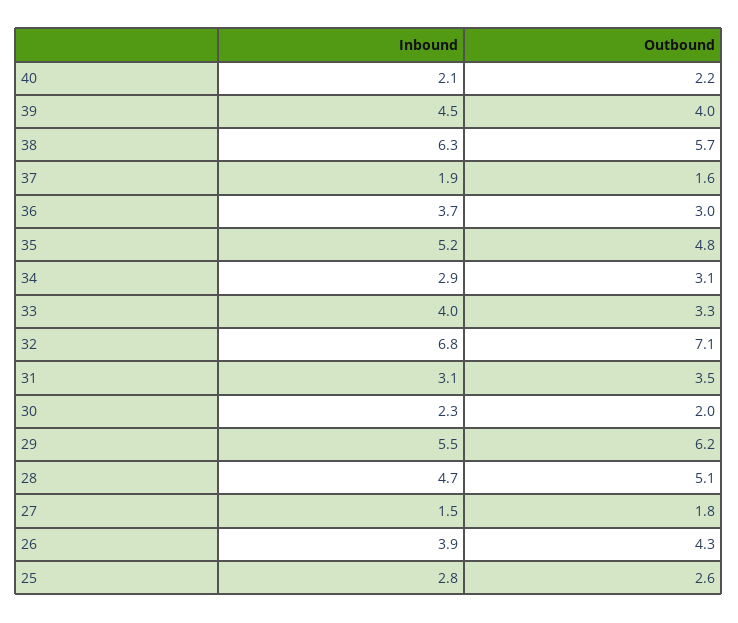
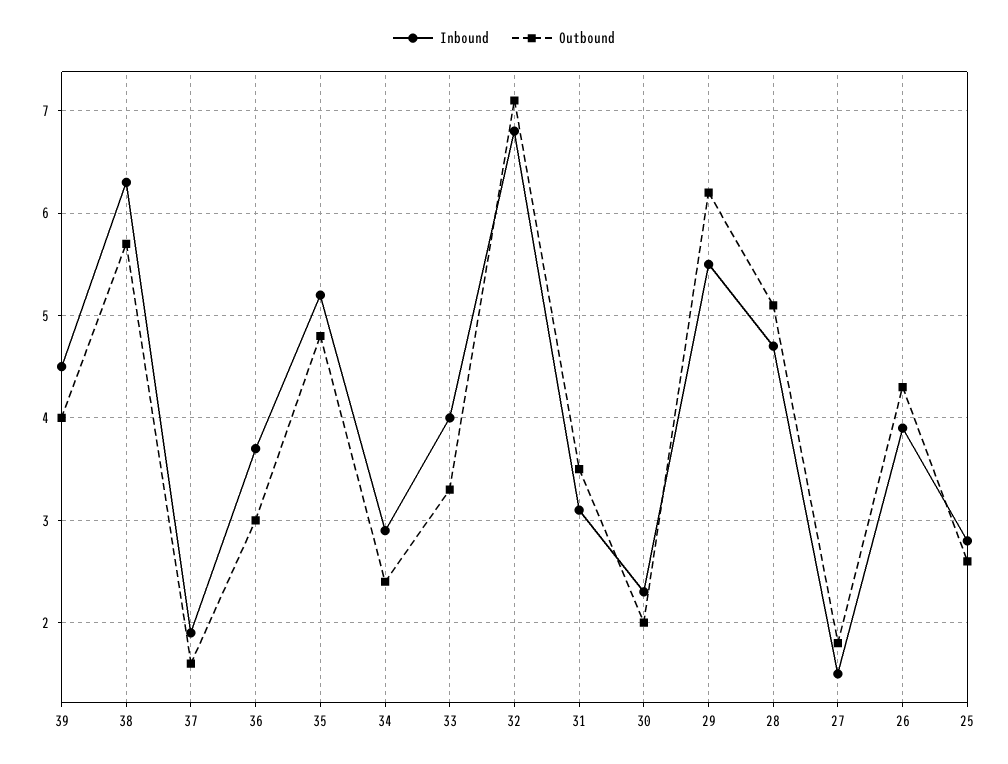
  {
    "Inbound": {
-     "40": 2.1,
      "39": 4.5,
      "38": 6.3,
      "37": 1.9,
      "36": 3.7,
      "35": 5.2,
      "34": 2.9,
      "33": 4,
      "32": 6.8,
      "31": 3.1,
      "30": 2.3,
      "29": 5.5,
      "28": 4.7,
      "27": 1.5,
      "26": 3.9,
      "25": 2.8
    },
    "Outbound": {
-     "40": 2.2,
      "39": 4,
      "38": 5.7,
      "37": 1.6,
      "36": 3,
      "35": 4.8,
-     "34": 3.1,
+     "34": 2.4,
      "33": 3.3,
      "32": 7.1,
      "31": 3.5,
      "30": 2,
      "29": 6.2,
      "28": 5.1,
      "27": 1.8,
      "26": 4.3,
      "25": 2.6
    }
  }

